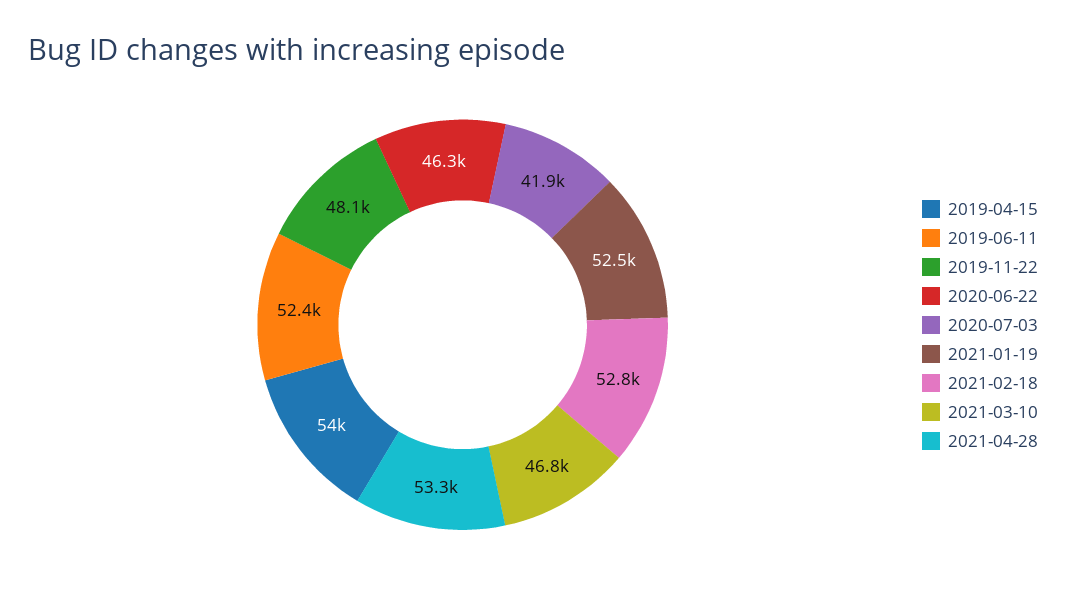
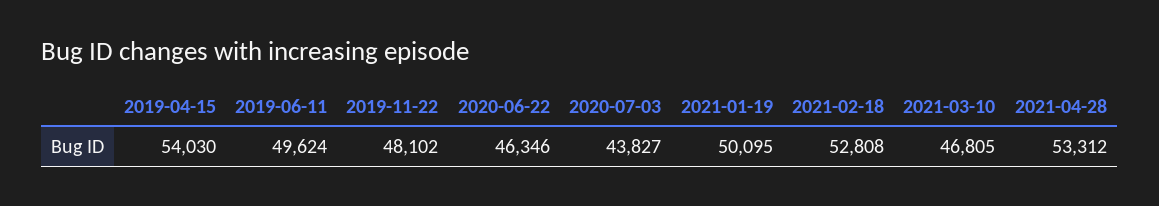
  {
    "2019-04-15": 54030,
-   "2019-06-11": 52400,
+   "2019-06-11": 49624,
    "2019-11-22": 48102,
    "2020-06-22": 46346,
-   "2020-07-03": 41900,
+   "2020-07-03": 43827,
-   "2021-01-19": 52500,
+   "2021-01-19": 50095,
    "2021-02-18": 52808,
    "2021-03-10": 46805,
    "2021-04-28": 53312
  }

